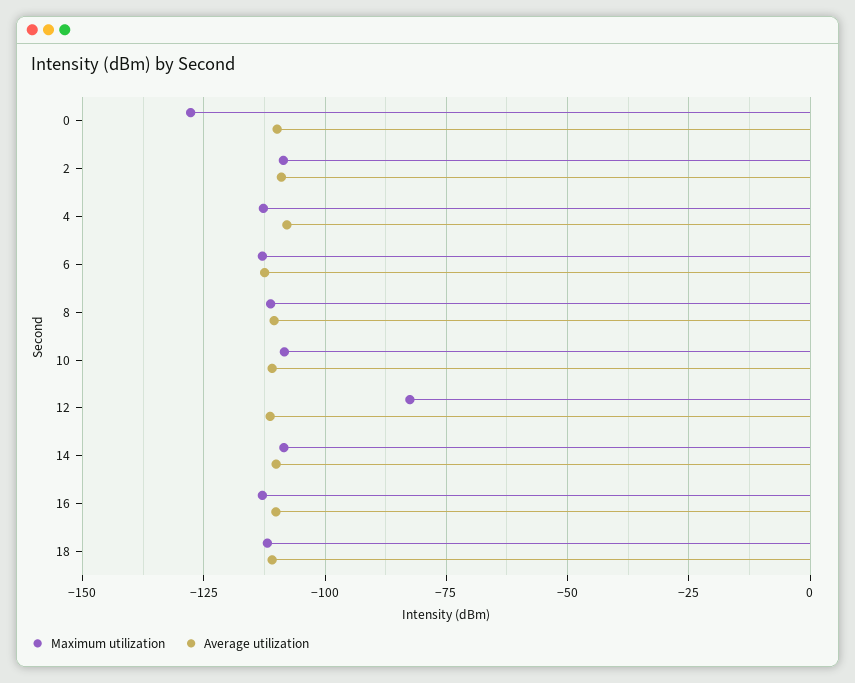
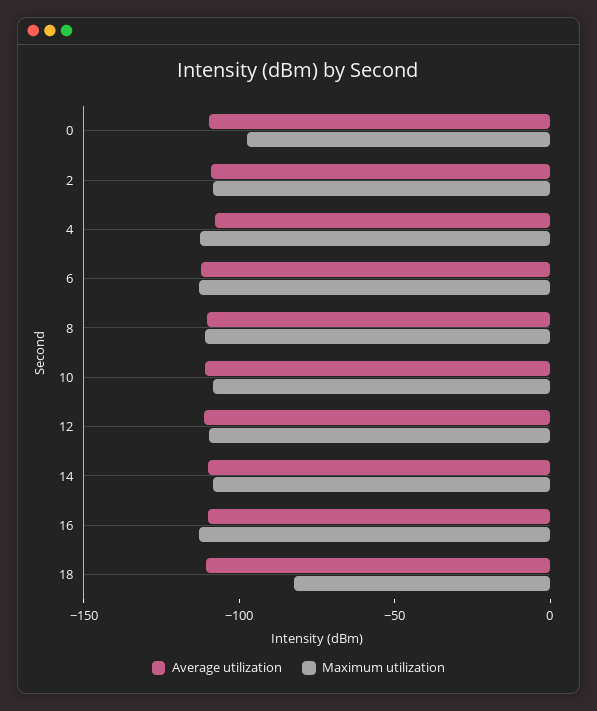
  {
    "Maximum utilization": {
-     "0": -127.5,
+     "0": -100,
      "2": -107.5,
      "4": -112.5,
      "6": -112.5,
      "8": -110,
      "10": -107.5,
-     "12": -82.5,
+     "12": -110,
      "14": -107.5,
      "16": -112.5,
-     "18": -112.5
+     "18": -80
    },
    "Average utilization": {
      "0": -110,
      "2": -110,
      "4": -107.5,
      "6": -112.5,
      "8": -110,
      "10": -110,
      "12": -112.5,
      "14": -110,
      "16": -110,
      "18": -110
    }
  }

